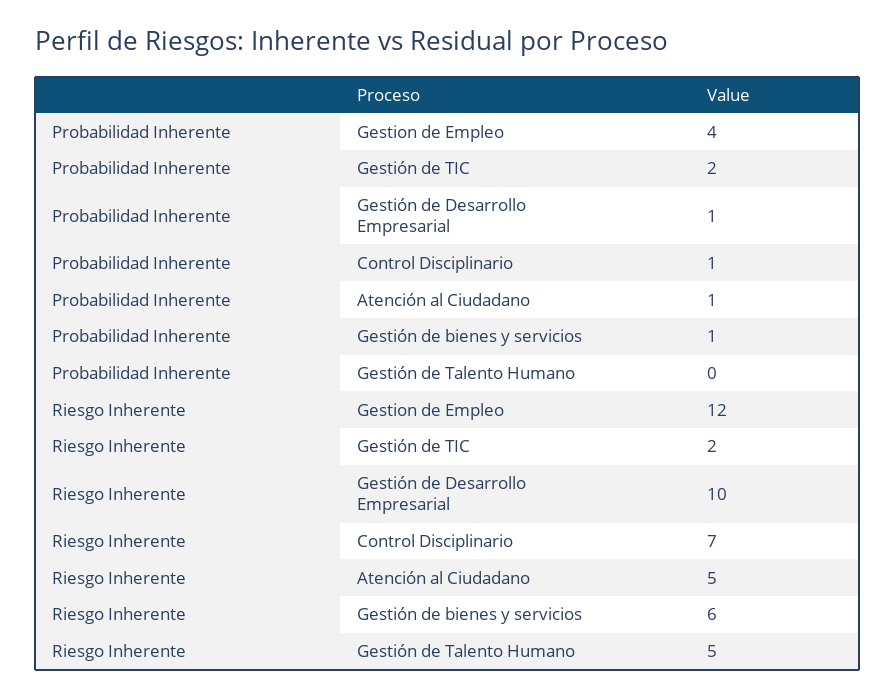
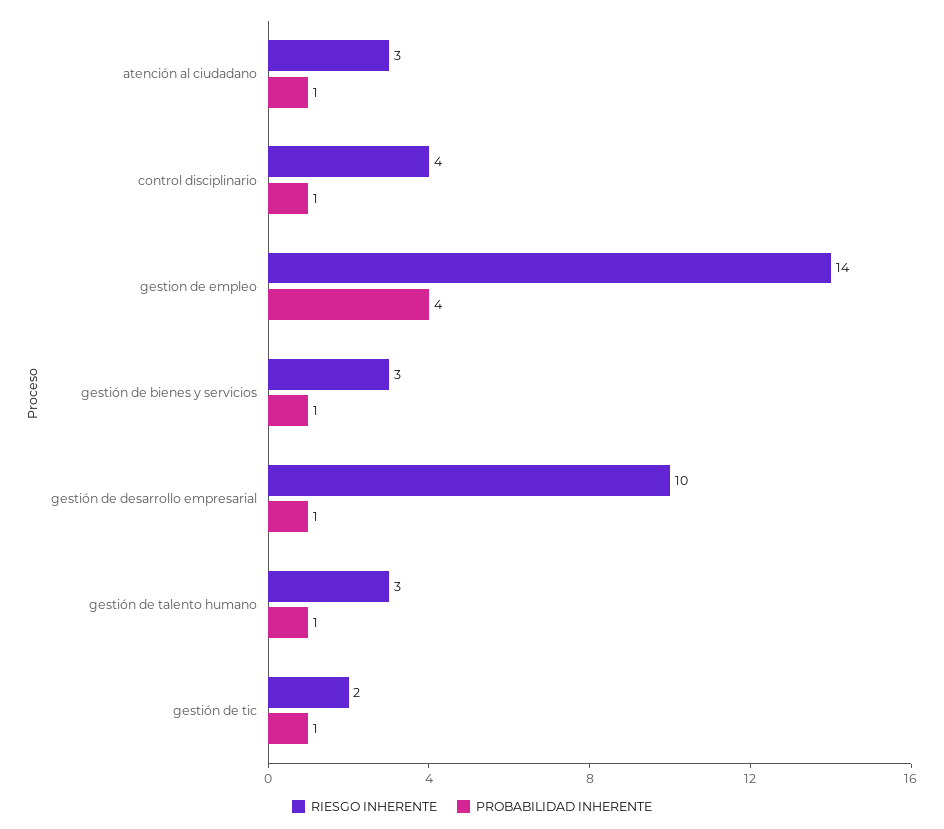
  {
    "Probabilidad Inherente": {
      "Gestion de Empleo": 4,
-     "Gestión de TIC": 2,
+     "Gestión de TIC": 1,
      "Gestión de Desarrollo Empresarial": 1,
      "Control Disciplinario": 1,
      "Atención al Ciudadano": 1,
      "Gestión de bienes y servicios": 1,
-     "Gestión de Talento Humano": 0
+     "Gestión de Talento Humano": 1
    },
    "Riesgo Inherente": {
-     "Gestion de Empleo": 12,
+     "Gestion de Empleo": 14,
      "Gestión de TIC": 2,
      "Gestión de Desarrollo Empresarial": 10,
-     "Control Disciplinario": 7,
+     "Control Disciplinario": 4,
-     "Atención al Ciudadano": 5,
+     "Atención al Ciudadano": 3,
-     "Gestión de bienes y servicios": 6,
+     "Gestión de bienes y servicios": 3,
-     "Gestión de Talento Humano": 5
+     "Gestión de Talento Humano": 3
    }
  }

